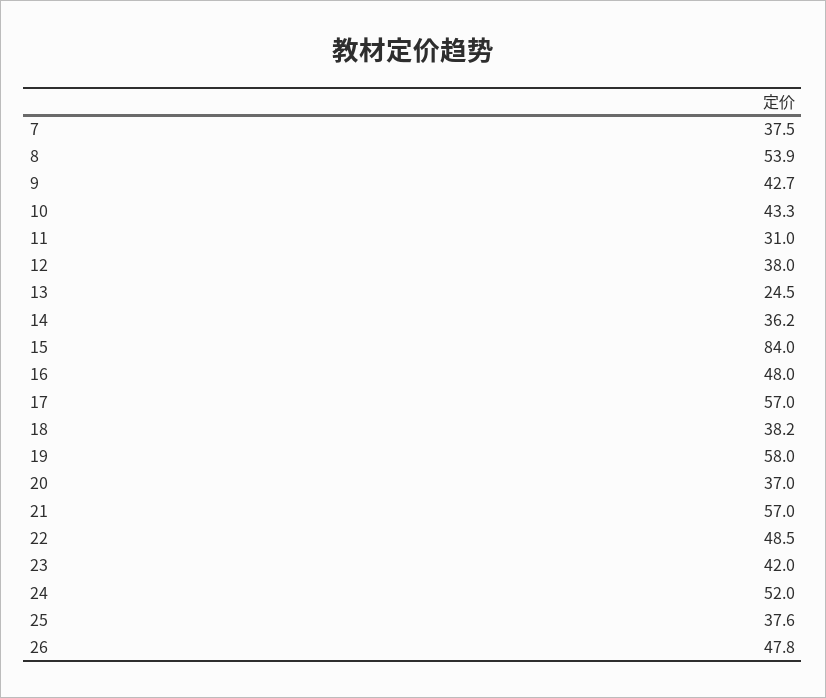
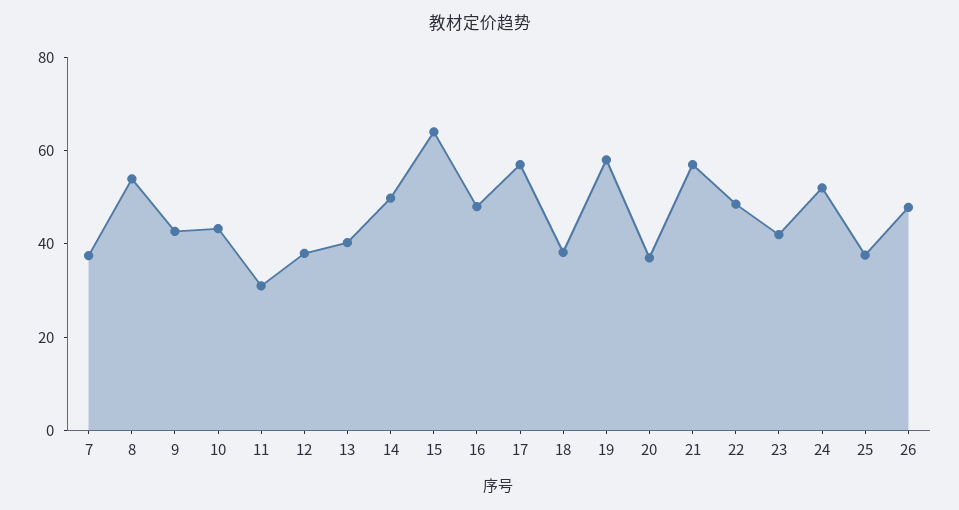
  {
    "7": 37.5,
    "8": 53.9,
    "9": 42.7,
    "10": 43.3,
    "11": 31,
    "12": 38,
-   "13": 24.5,
+   "13": 40,
-   "14": 36.2,
+   "14": 50,
-   "15": 84,
+   "15": 65,
    "16": 48,
    "17": 57,
    "18": 38.2,
    "19": 58,
    "20": 37,
    "21": 57,
    "22": 48.5,
    "23": 42,
    "24": 52,
    "25": 37.6,
    "26": 47.8
  }

